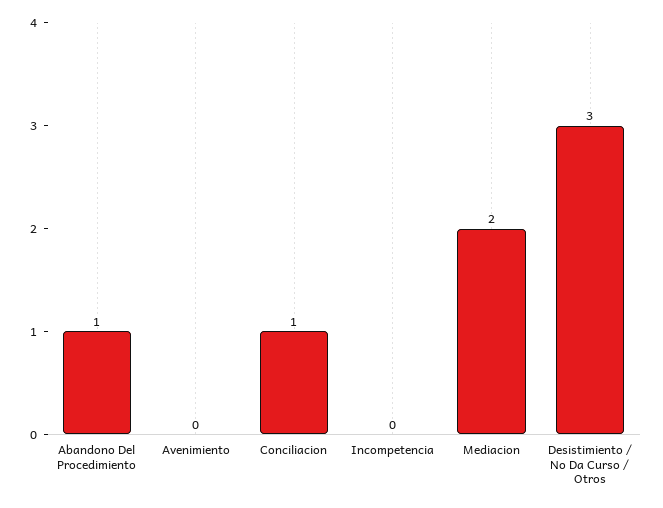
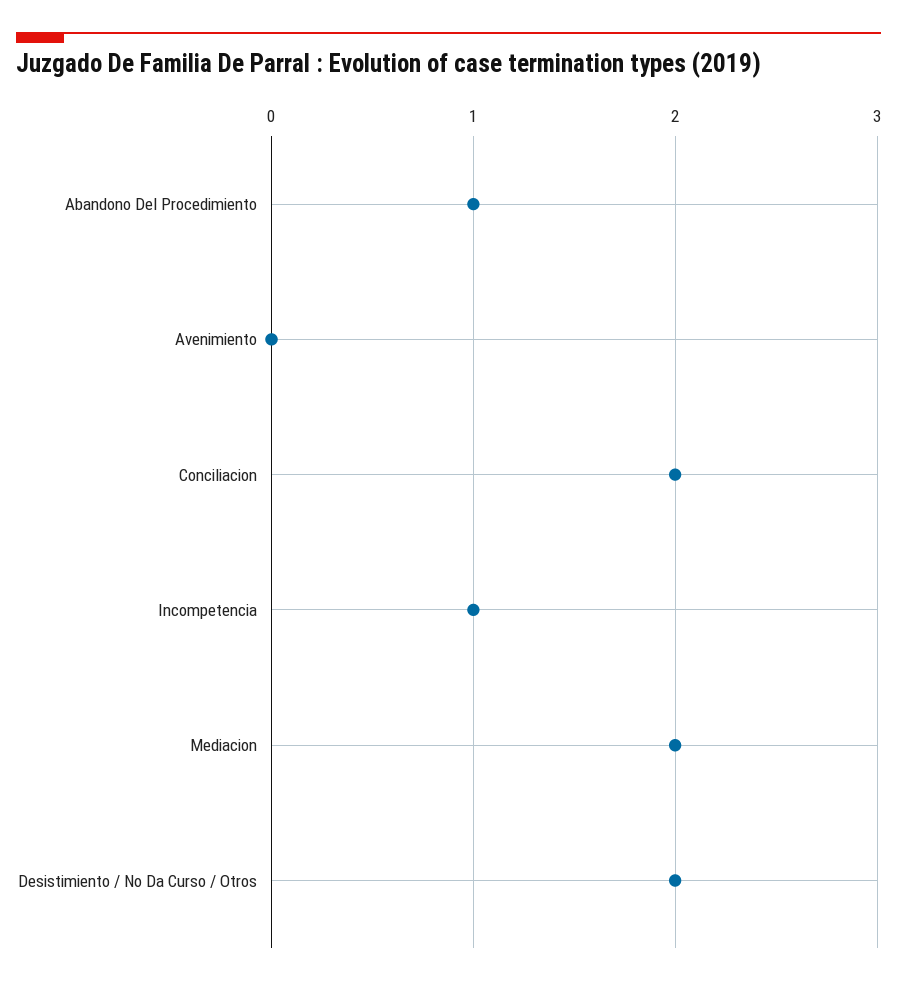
  {
    "Abandono Del Procedimiento": 1,
    "Avenimiento": 0,
-   "Conciliacion": 1,
+   "Conciliacion": 2,
-   "Incompetencia": 0,
+   "Incompetencia": 1,
    "Mediacion": 2,
-   "Desistimiento / No Da Curso / Otros": 3
+   "Desistimiento / No Da Curso / Otros": 2
  }

